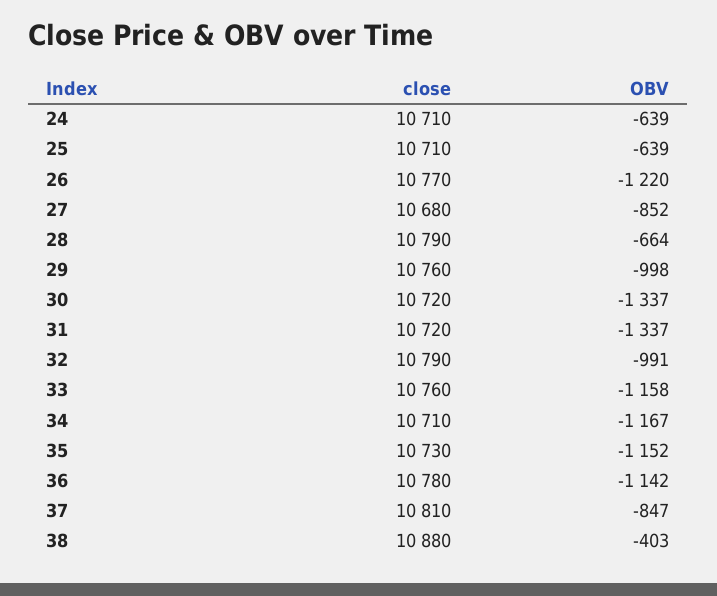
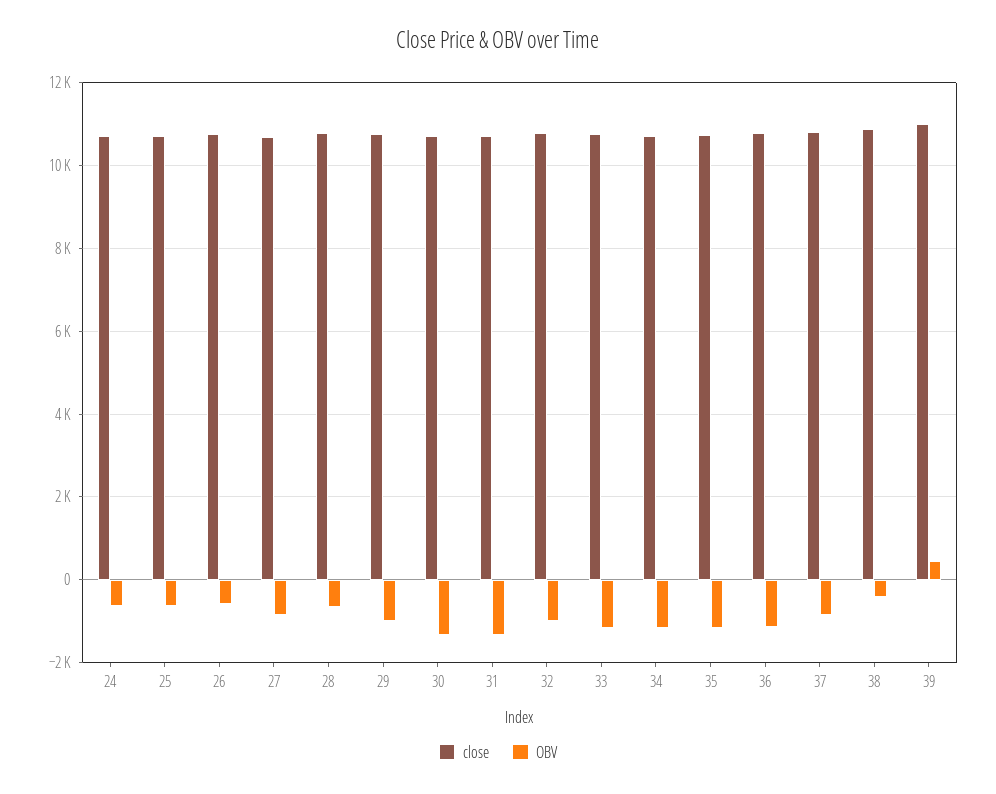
  {
    "close": {
      "24": 10710,
      "25": 10710,
      "26": 10770,
      "27": 10680,
      "28": 10790,
      "29": 10760,
      "30": 10720,
      "31": 10720,
      "32": 10790,
      "33": 10760,
      "34": 10710,
      "35": 10730,
      "36": 10780,
      "37": 10810,
-     "38": 10880
+     "38": 10880,
+     "39": 11000
    },
    "OBV": {
      "24": -639,
      "25": -639,
-     "26": -1220,
+     "26": -600,
      "27": -852,
      "28": -664,
      "29": -998,
      "30": -1337,
      "31": -1337,
      "32": -991,
      "33": -1158,
      "34": -1167,
      "35": -1152,
      "36": -1142,
      "37": -847,
-     "38": -403
+     "38": -403,
+     "39": 400
    }
  }

